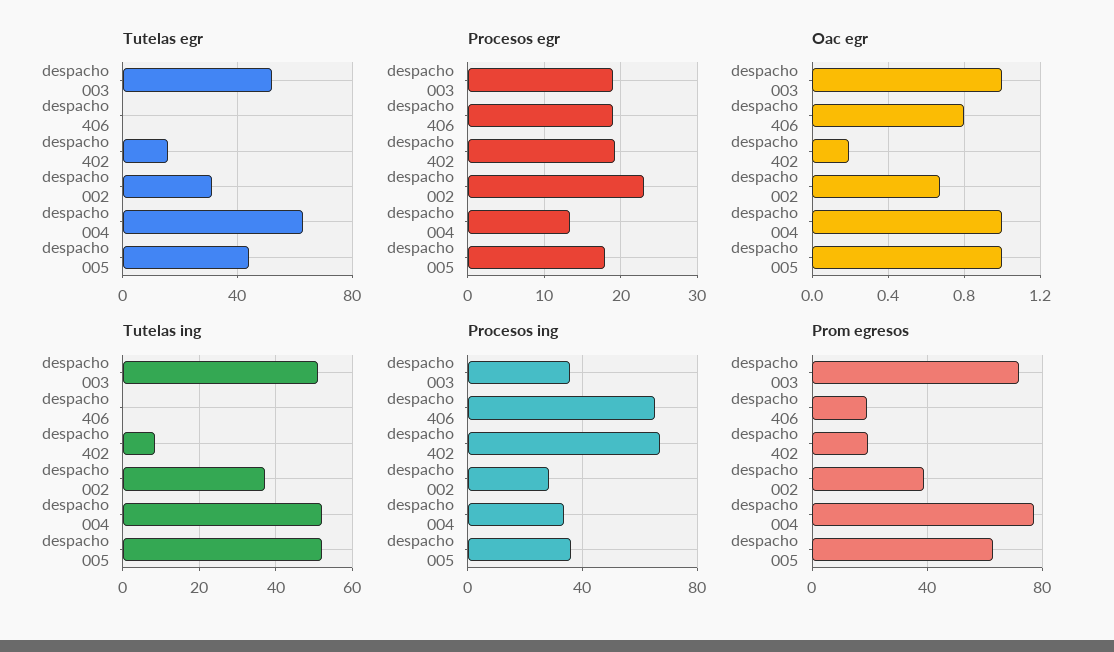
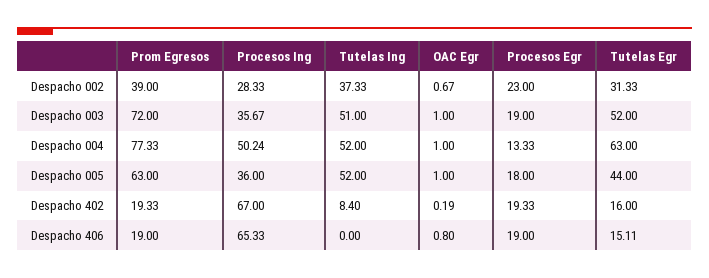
  {
    "Tutelas egr": {
      "despacho 003": 52,
-     "despacho 406": 0,
+     "despacho 406": 15.11,
      "despacho 402": 16,
      "despacho 002": 31.33,
      "despacho 004": 63,
      "despacho 005": 44
    },
    "Procesos egr": {
      "despacho 003": 19,
      "despacho 406": 19,
      "despacho 402": 19.33,
      "despacho 002": 23,
      "despacho 004": 13.33,
      "despacho 005": 18
    },
    "Oac egr": {
      "despacho 003": 1,
      "despacho 406": 0.8,
      "despacho 402": 0.19,
      "despacho 002": 0.67,
      "despacho 004": 1,
      "despacho 005": 1
    },
    "Tutelas ing": {
      "despacho 003": 51,
      "despacho 406": 0,
      "despacho 402": 8.4,
      "despacho 002": 37.33,
      "despacho 004": 52,
      "despacho 005": 52
    },
    "Procesos ing": {
      "despacho 003": 35.67,
      "despacho 406": 65.33,
      "despacho 402": 67,
      "despacho 002": 28.33,
-     "despacho 004": 35,
+     "despacho 004": 50.24,
      "despacho 005": 36
    },
    "Prom egresos": {
      "despacho 003": 72,
      "despacho 406": 19,
      "despacho 402": 19.33,
      "despacho 002": 39,
      "despacho 004": 77.33,
      "despacho 005": 63
    }
  }

